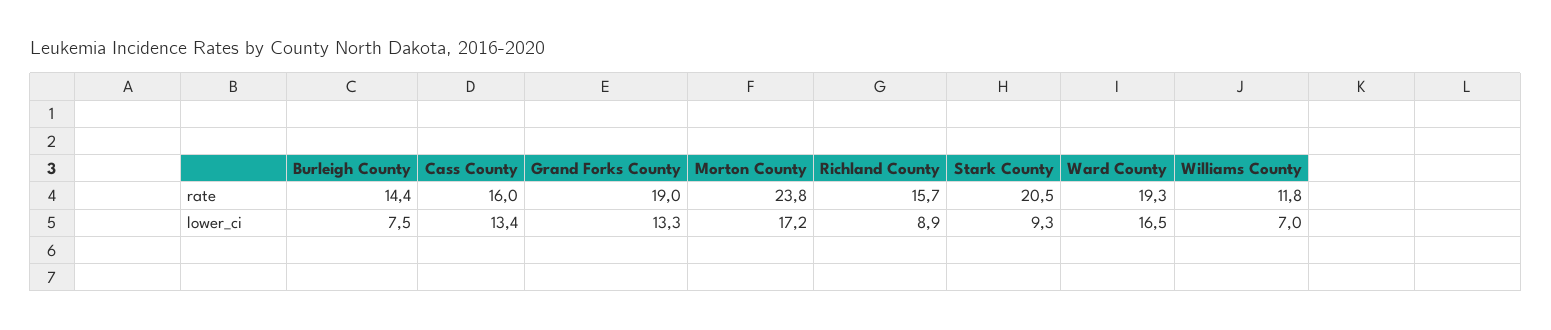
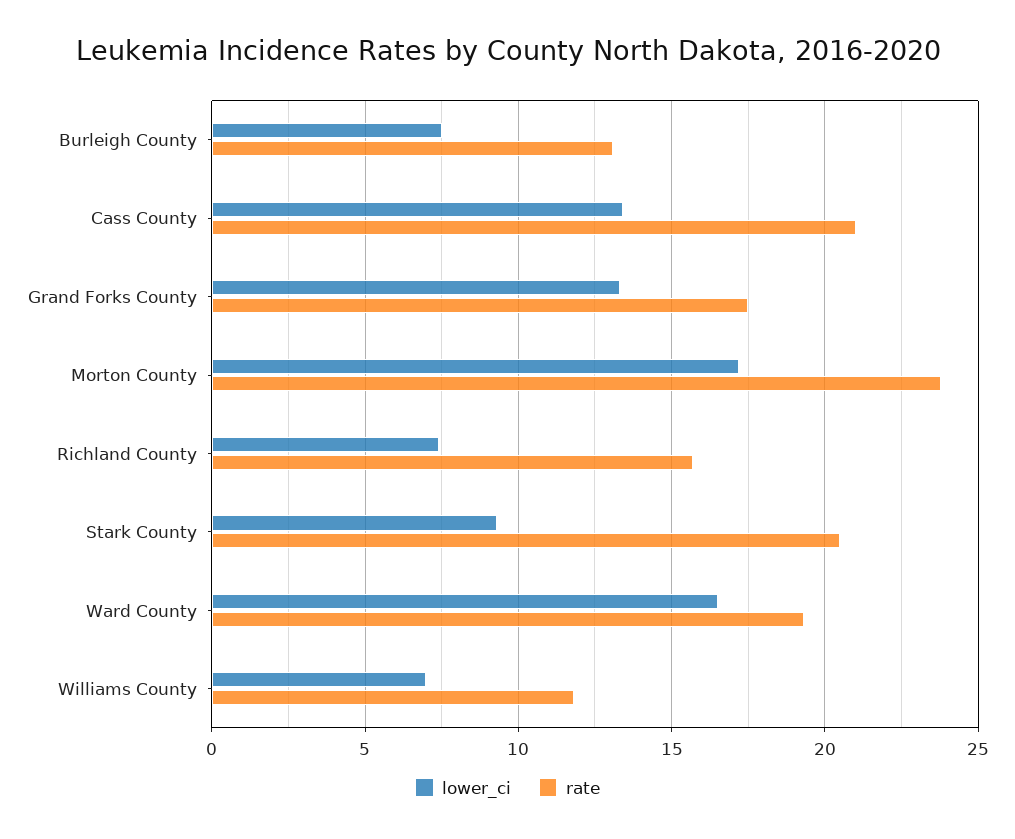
  {
    "rate": {
-     "Burleigh County": 14.4,
+     "Burleigh County": 13,
-     "Cass County": 16,
+     "Cass County": 21,
-     "Grand Forks County": 19,
+     "Grand Forks County": 17.5,
      "Morton County": 23.8,
      "Richland County": 15.7,
      "Stark County": 20.5,
      "Ward County": 19.3,
      "Williams County": 11.8
    },
    "lower_ci": {
      "Burleigh County": 7.5,
      "Cass County": 13.4,
      "Grand Forks County": 13.3,
      "Morton County": 17.2,
-     "Richland County": 8.9,
+     "Richland County": 7.5,
      "Stark County": 9.3,
      "Ward County": 16.5,
      "Williams County": 7
    }
  }

